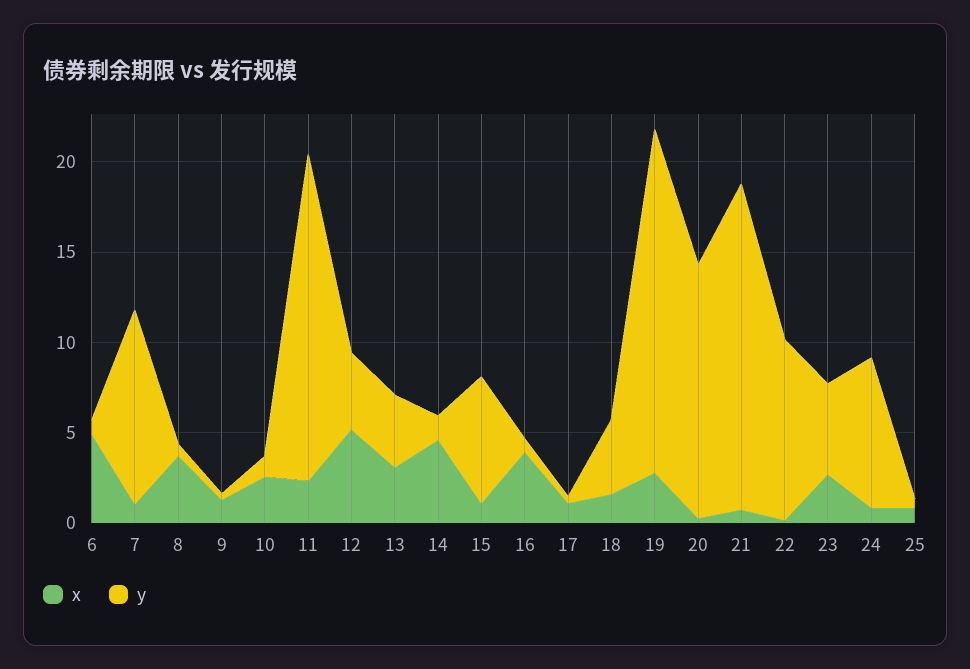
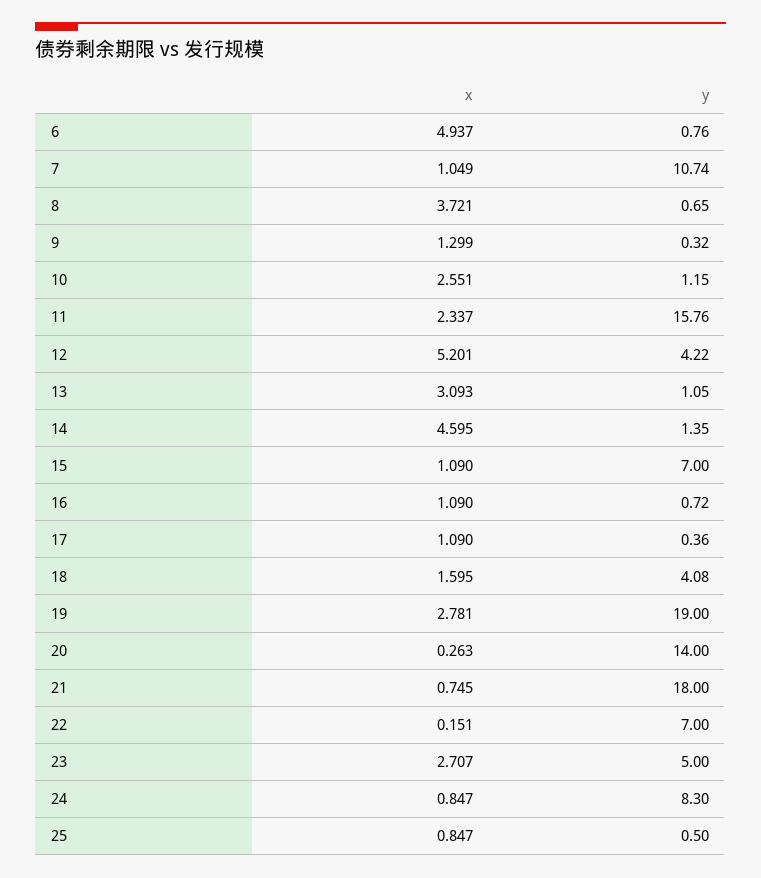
  {
    "x": {
      "6": 4.937,
      "7": 1.049,
      "8": 3.721,
      "9": 1.299,
      "10": 2.551,
      "11": 2.337,
      "12": 5.201,
      "13": 3.093,
      "14": 4.595,
      "15": 1.09,
-     "16": 4,
+     "16": 1.09,
      "17": 1.09,
      "18": 1.595,
      "19": 2.781,
      "20": 0.263,
      "21": 0.745,
      "22": 0.151,
      "23": 2.707,
      "24": 0.847,
      "25": 0.847
    },
    "y": {
      "6": 0.76,
      "7": 10.74,
      "8": 0.65,
      "9": 0.32,
      "10": 1.15,
-     "11": 18,
+     "11": 15.76,
      "12": 4.22,
-     "13": 4,
+     "13": 1.05,
      "14": 1.35,
      "15": 7,
      "16": 0.72,
      "17": 0.36,
      "18": 4.08,
      "19": 19,
      "20": 14,
      "21": 18,
-     "22": 10,
+     "22": 7,
      "23": 5,
      "24": 8.3,
      "25": 0.5
    }
  }

